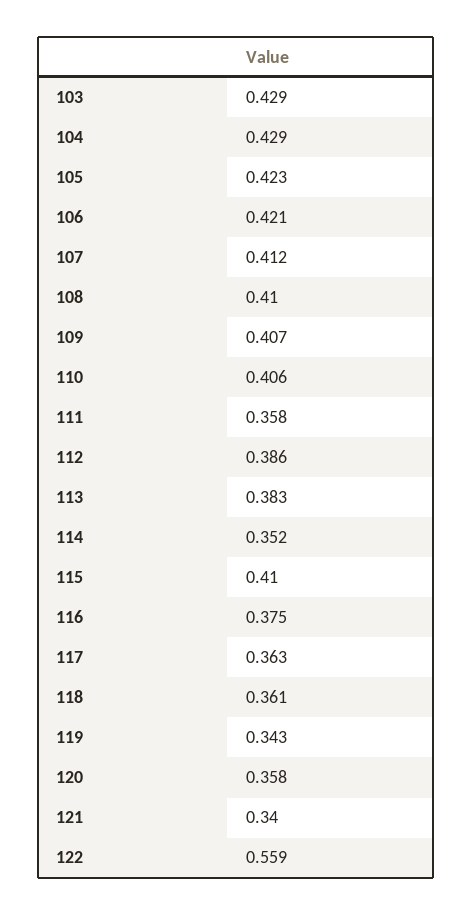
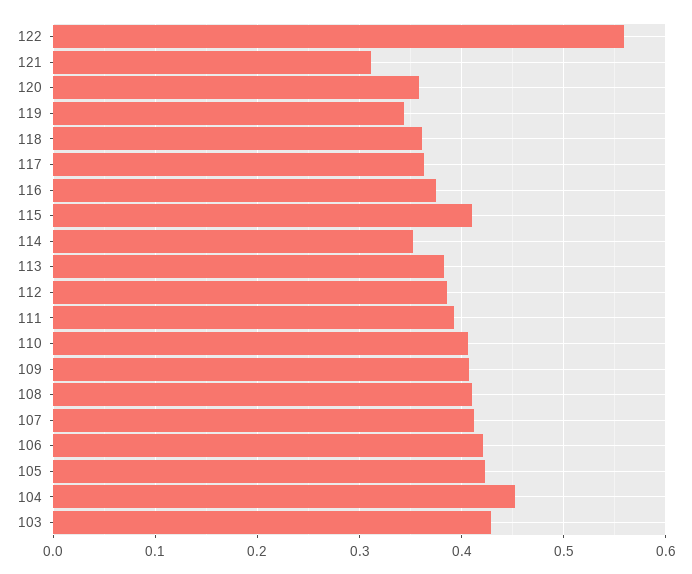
  {
    "103": 0.429,
-   "104": 0.429,
+   "104": 0.45,
    "105": 0.423,
    "106": 0.421,
    "107": 0.412,
    "108": 0.41,
    "109": 0.407,
    "110": 0.406,
-   "111": 0.358,
+   "111": 0.39,
    "112": 0.386,
    "113": 0.383,
    "114": 0.352,
    "115": 0.41,
    "116": 0.375,
    "117": 0.363,
    "118": 0.361,
    "119": 0.343,
    "120": 0.358,
-   "121": 0.34,
+   "121": 0.31,
    "122": 0.559
  }

